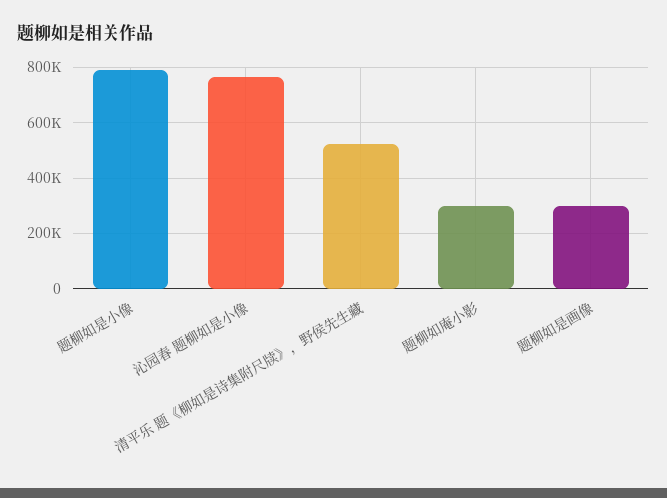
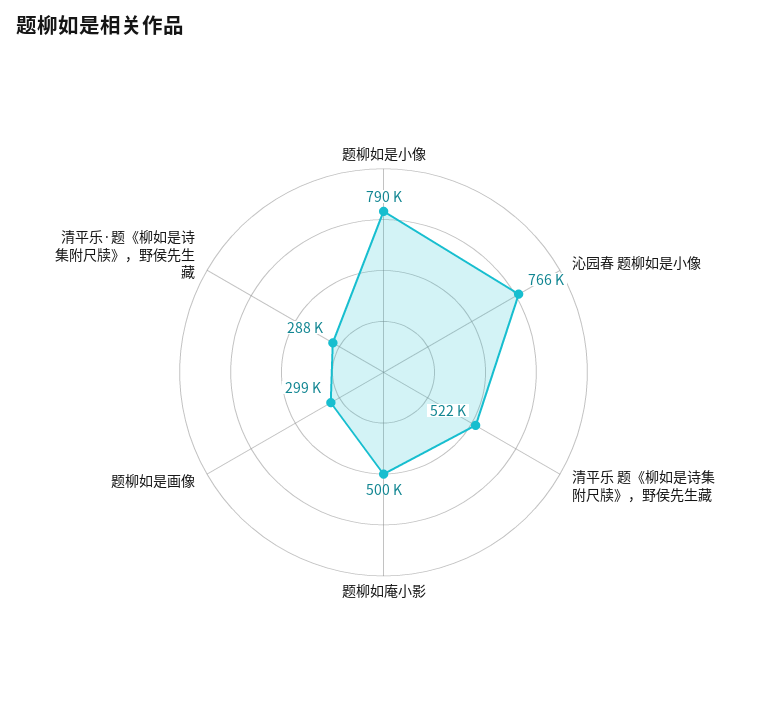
  {
    "题柳如是小像": 790000,
    "沁园春 题柳如是小像": 766000,
    "清平乐 题《柳如是诗集附尺牍》，野侯先生藏": 522000,
-   "题柳如庵小影": 300000,
+   "题柳如庵小影": 500000,
-   "题柳如是画像": 299000
+   "题柳如是画像": 299000,
+   "清平乐·题《柳如是诗集附尺牍》，野侯先生藏": 288000
  }

